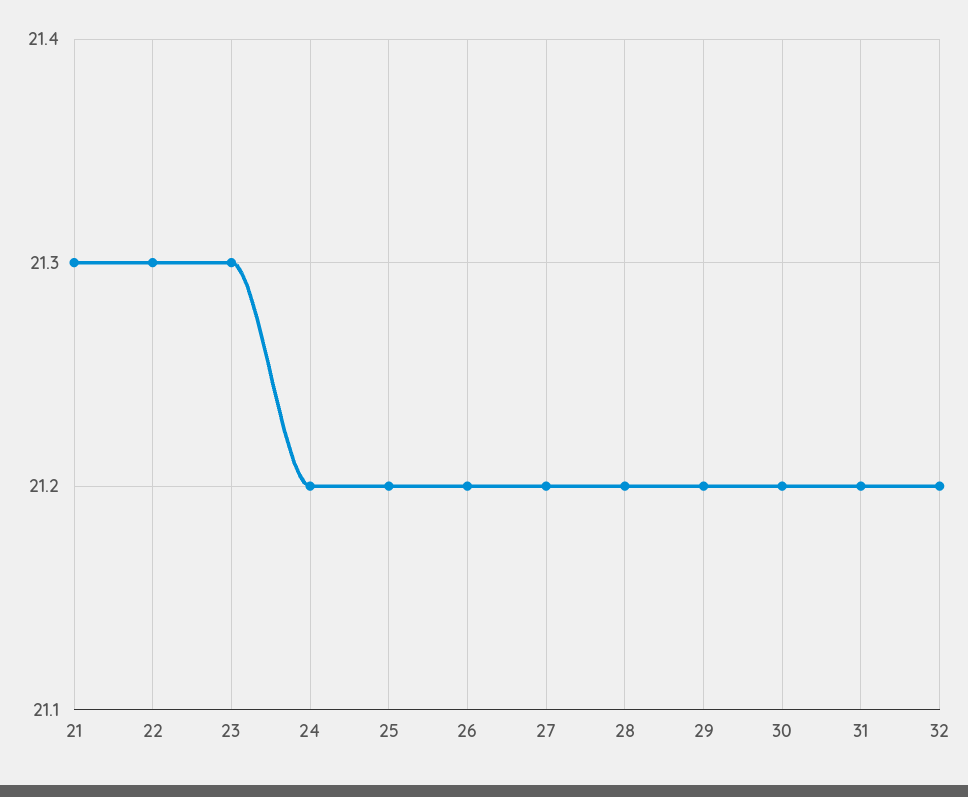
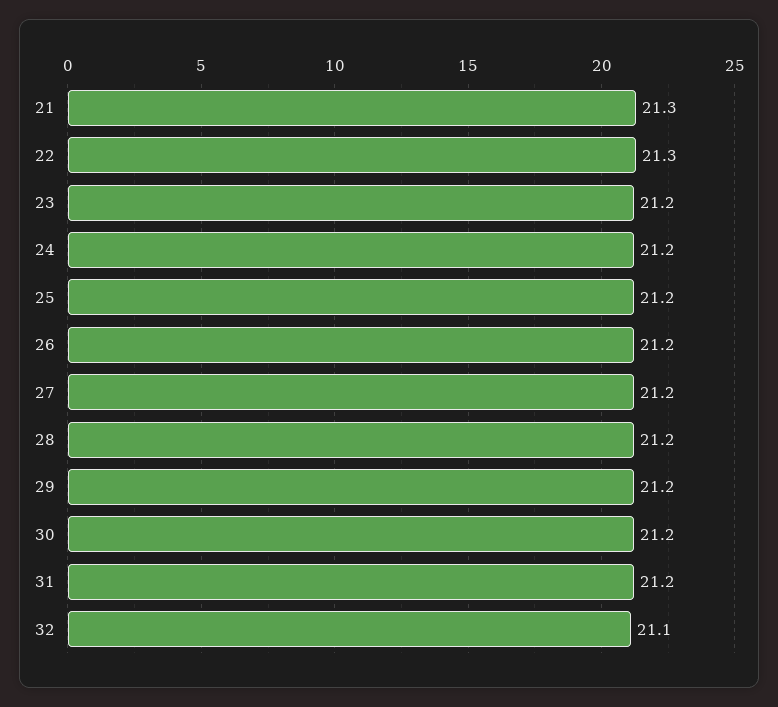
  {
    "21": 21.3,
    "22": 21.3,
-   "23": 21.3,
+   "23": 21.2,
    "24": 21.2,
    "25": 21.2,
    "26": 21.2,
    "27": 21.2,
    "28": 21.2,
    "29": 21.2,
    "30": 21.2,
    "31": 21.2,
-   "32": 21.2
+   "32": 21.1
  }

